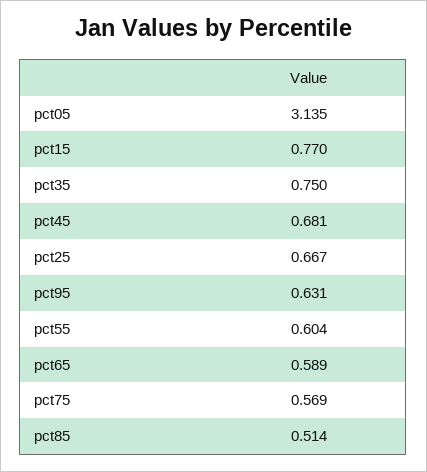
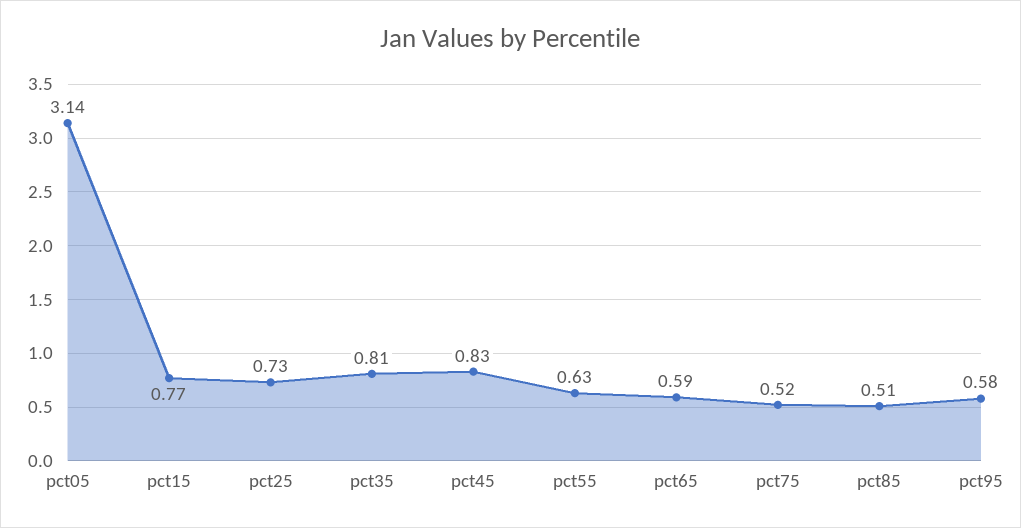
  {
    "pct05": 3.135,
    "pct15": 0.77,
-   "pct35": 0.75,
+   "pct35": 0.81,
-   "pct45": 0.681,
+   "pct45": 0.83,
-   "pct25": 0.667,
+   "pct25": 0.73,
-   "pct95": 0.631,
+   "pct95": 0.58,
-   "pct55": 0.604,
+   "pct55": 0.63,
    "pct65": 0.589,
-   "pct75": 0.569,
+   "pct75": 0.52,
    "pct85": 0.514
  }

